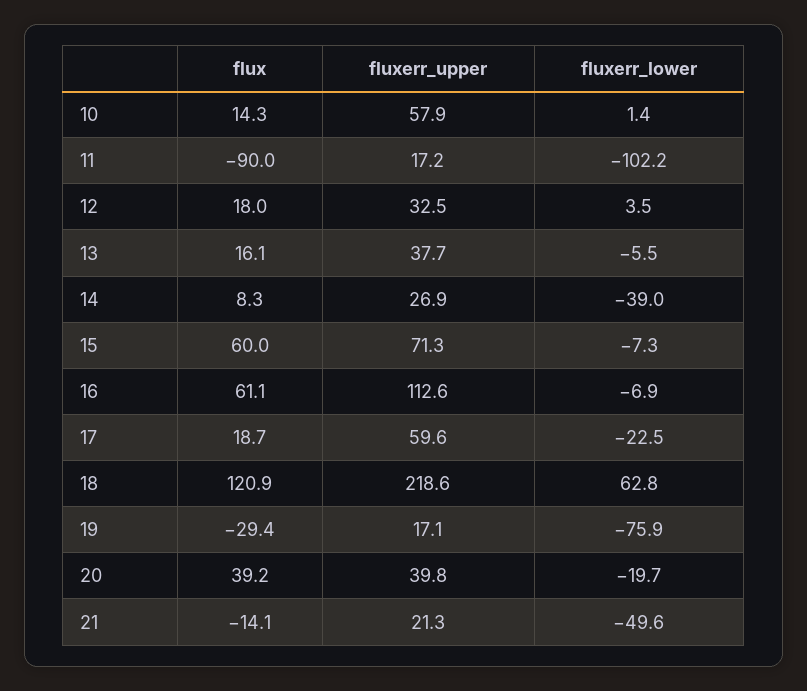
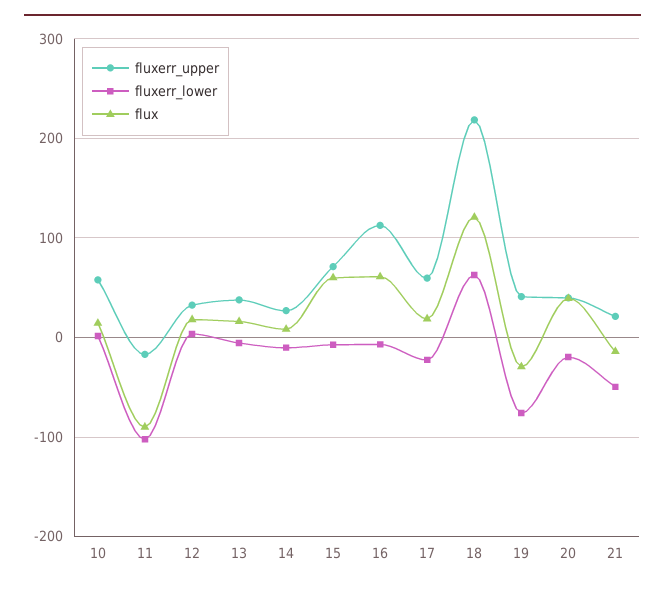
  {
    "flux": {
      "10": 14.3,
      "11": -90,
      "12": 18,
      "13": 16.1,
      "14": 8.3,
      "15": 60,
      "16": 61.1,
      "17": 18.7,
      "18": 120.9,
      "19": -29.4,
      "20": 39.2,
      "21": -14.1
    },
    "fluxerr_upper": {
      "10": 57.9,
-     "11": 17.2,
+     "11": -20,
      "12": 32.5,
      "13": 37.7,
      "14": 26.9,
      "15": 71.3,
      "16": 112.6,
      "17": 59.6,
      "18": 218.6,
-     "19": 17.1,
+     "19": 40,
      "20": 39.8,
      "21": 21.3
    },
    "fluxerr_lower": {
      "10": 1.4,
      "11": -102.2,
      "12": 3.5,
      "13": -5.5,
-     "14": -39,
+     "14": -10,
      "15": -7.3,
      "16": -6.9,
      "17": -22.5,
      "18": 62.8,
      "19": -75.9,
      "20": -19.7,
      "21": -49.6
    }
  }

